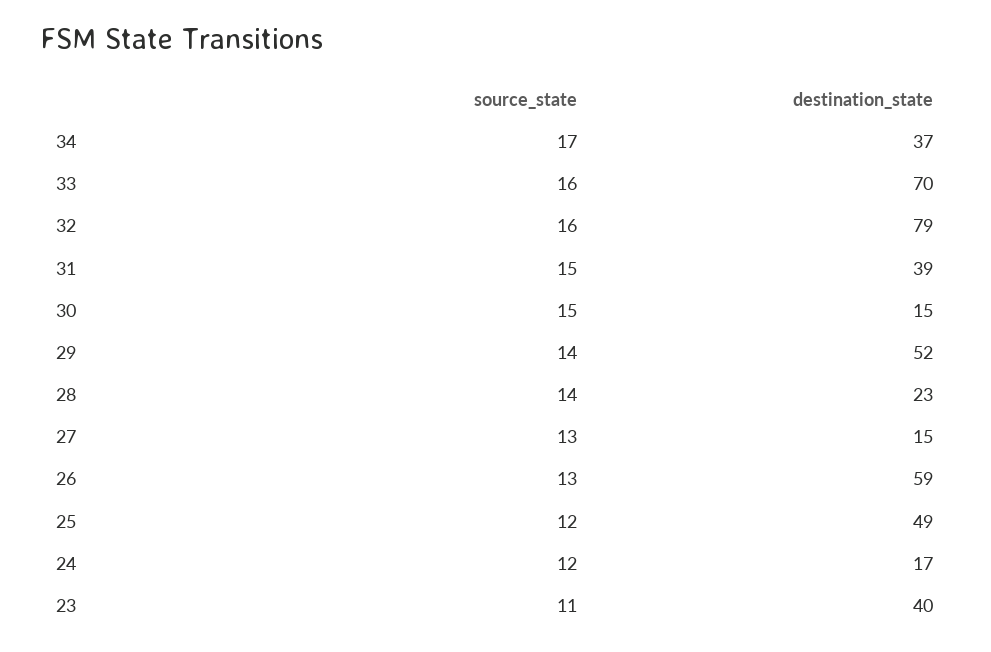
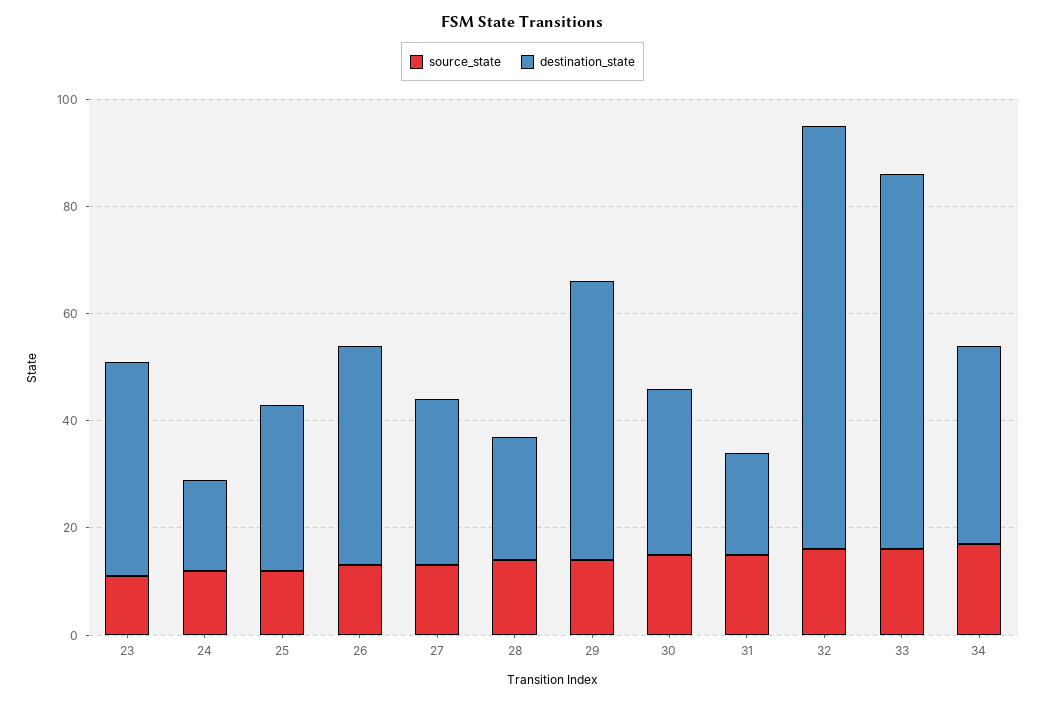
  {
    "source_state": {
      "34": 17,
      "33": 16,
      "32": 16,
      "31": 15,
      "30": 15,
      "29": 14,
      "28": 14,
      "27": 13,
      "26": 13,
      "25": 12,
      "24": 12,
      "23": 11
    },
    "destination_state": {
      "34": 37,
      "33": 70,
      "32": 79,
-     "31": 39,
+     "31": 20,
-     "30": 15,
+     "30": 30,
      "29": 52,
      "28": 23,
-     "27": 15,
+     "27": 30,
-     "26": 59,
+     "26": 40,
-     "25": 49,
+     "25": 30,
      "24": 17,
      "23": 40
    }
  }

